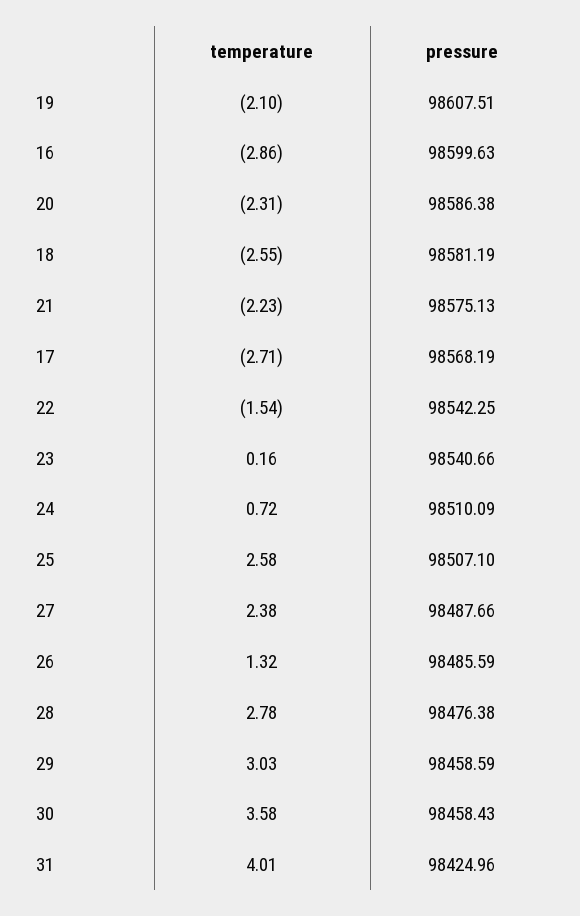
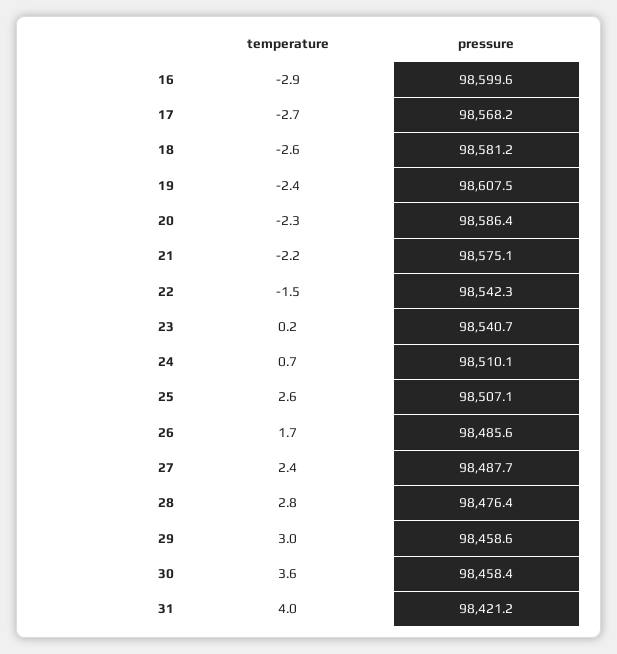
  {
    "temperature": {
-     "19": -2.1,
+     "19": -2.4,
      "16": -2.86,
      "20": -2.31,
      "18": -2.55,
      "21": -2.23,
      "17": -2.71,
      "22": -1.54,
      "23": 0.16,
      "24": 0.72,
      "25": 2.58,
      "27": 2.38,
-     "26": 1.32,
+     "26": 1.7,
      "28": 2.78,
      "29": 3.03,
      "30": 3.58,
      "31": 4.01
    },
    "pressure": {
      "19": 98607.51,
      "16": 98599.63,
      "20": 98586.38,
      "18": 98581.19,
      "21": 98575.13,
      "17": 98568.19,
      "22": 98542.25,
      "23": 98540.66,
      "24": 98510.09,
      "25": 98507.1,
      "27": 98487.66,
      "26": 98485.59,
      "28": 98476.38,
      "29": 98458.59,
      "30": 98458.43,
-     "31": 98424.96
+     "31": 98421.2
    }
  }

